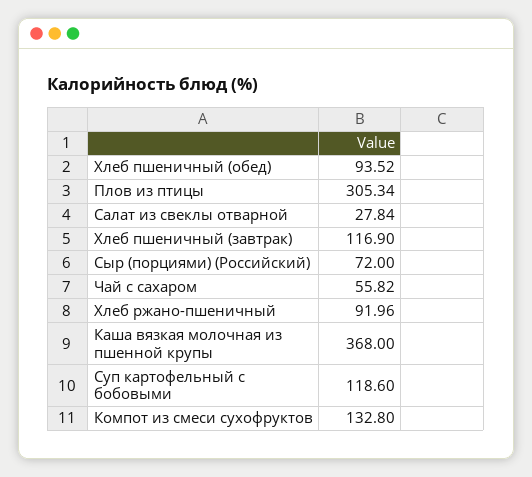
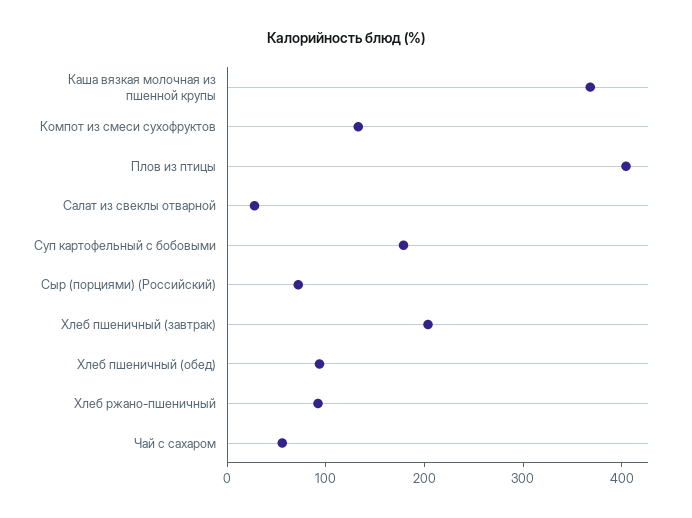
  {
    "Хлеб пшеничный (обед)": 93.52,
-   "Плов из птицы": 305.34,
+   "Плов из птицы": 400,
    "Салат из свеклы отварной": 27.84,
-   "Хлеб пшеничный (завтрак)": 116.9,
+   "Хлеб пшеничный (завтрак)": 200,
    "Сыр (порциями) (Российский)": 72,
    "Чай с сахаром": 55.82,
    "Хлеб ржано-пшеничный": 91.96,
    "Каша вязкая молочная из пшенной крупы": 368,
-   "Суп картофельный с бобовыми": 118.6,
+   "Суп картофельный с бобовыми": 180,
    "Компот из смеси сухофруктов": 132.8
  }

